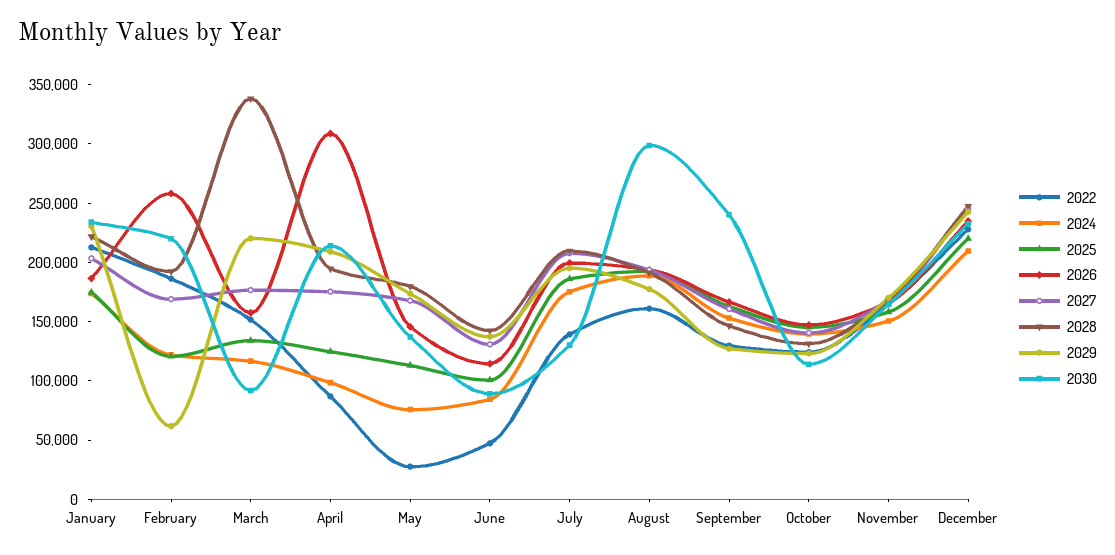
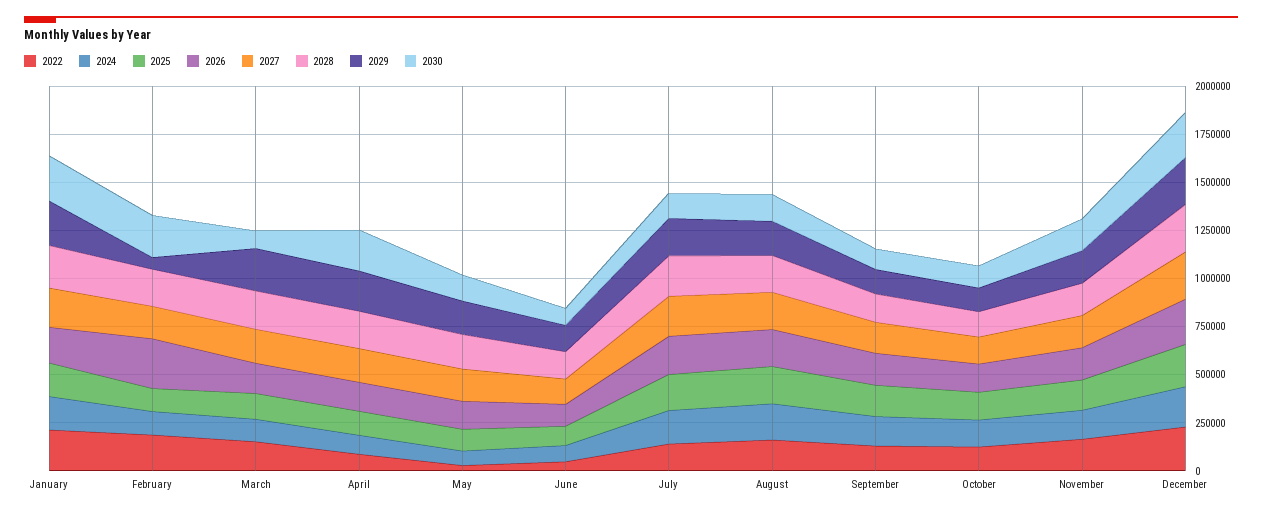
  {
    "2022": {
      "January": 210000,
      "February": 190000,
      "March": 150000,
      "April": 90000,
      "May": 30000,
      "June": 50000,
      "July": 140000,
      "August": 160000,
      "September": 130000,
      "October": 120000,
      "November": 160000,
      "December": 230000
    },
    "2024": {
      "January": 170000,
      "February": 120000,
      "March": 120000,
      "April": 100000,
      "May": 80000,
      "June": 80000,
      "July": 180000,
      "August": 190000,
      "September": 150000,
      "October": 140000,
      "November": 150000,
      "December": 210000
    },
    "2025": {
      "January": 170000,
      "February": 120000,
      "March": 130000,
      "April": 120000,
      "May": 110000,
      "June": 100000,
      "July": 190000,
      "August": 190000,
      "September": 160000,
      "October": 150000,
      "November": 160000,
      "December": 220000
    },
    "2026": {
      "January": 190000,
      "February": 260000,
      "March": 160000,
-     "April": 310000,
+     "April": 150000,
      "May": 150000,
      "June": 110000,
      "July": 200000,
      "August": 190000,
      "September": 170000,
      "October": 150000,
      "November": 170000,
      "December": 230000
    },
    "2027": {
      "January": 200000,
      "February": 170000,
      "March": 180000,
      "April": 180000,
      "May": 170000,
      "June": 130000,
      "July": 210000,
      "August": 190000,
      "September": 160000,
      "October": 140000,
      "November": 170000,
      "December": 250000
    },
    "2028": {
      "January": 220000,
      "February": 190000,
-     "March": 340000,
+     "March": 200000,
      "April": 190000,
      "May": 180000,
      "June": 140000,
      "July": 210000,
      "August": 190000,
      "September": 150000,
      "October": 130000,
      "November": 170000,
      "December": 250000
    },
    "2029": {
      "January": 230000,
      "February": 60000,
      "March": 220000,
      "April": 210000,
      "May": 170000,
      "June": 140000,
      "July": 200000,
      "August": 180000,
      "September": 130000,
      "October": 120000,
      "November": 170000,
      "December": 240000
    },
    "2030": {
      "January": 230000,
      "February": 220000,
      "March": 90000,
      "April": 210000,
      "May": 140000,
      "June": 90000,
      "July": 130000,
-     "August": 300000,
+     "August": 150000,
-     "September": 240000,
+     "September": 100000,
      "October": 110000,
      "November": 160000,
      "December": 230000
    }
  }

